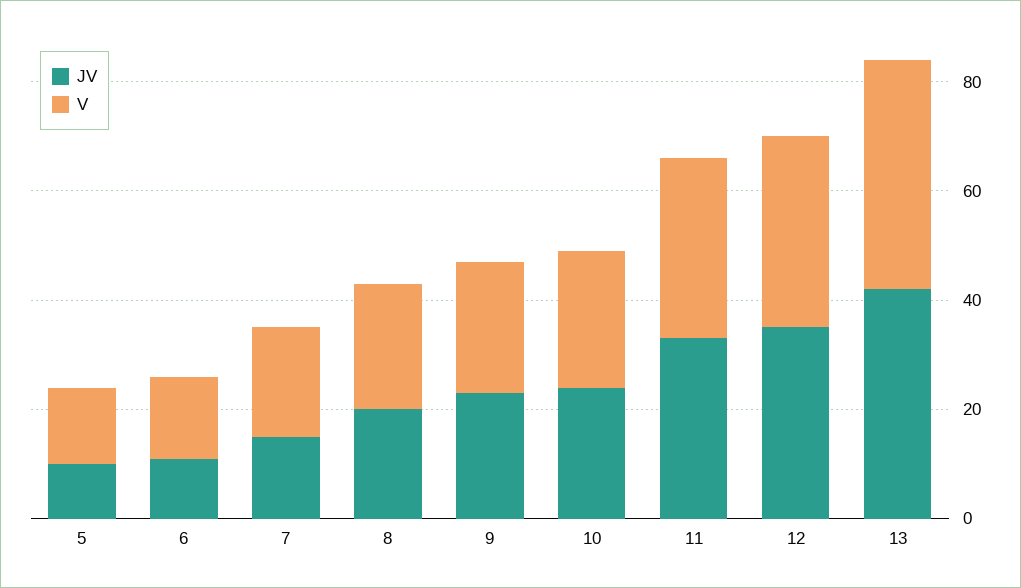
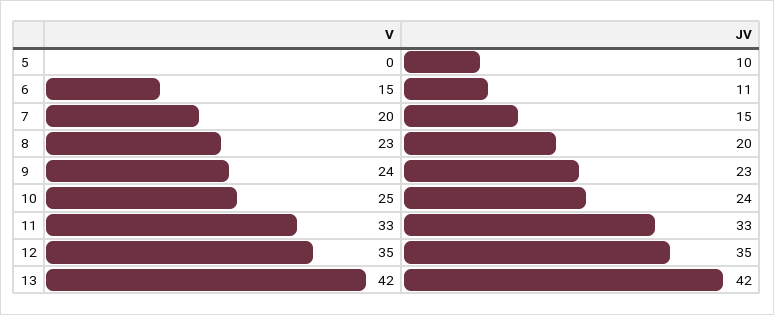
  {
    "JV": {
      "5": 10,
      "6": 11,
      "7": 15,
      "8": 20,
      "9": 23,
      "10": 24,
      "11": 33,
      "12": 35,
      "13": 42
    },
    "V": {
-     "5": 15,
+     "5": 0,
      "6": 15,
      "7": 20,
      "8": 23,
      "9": 24,
      "10": 25,
      "11": 33,
      "12": 35,
      "13": 42
    }
  }

